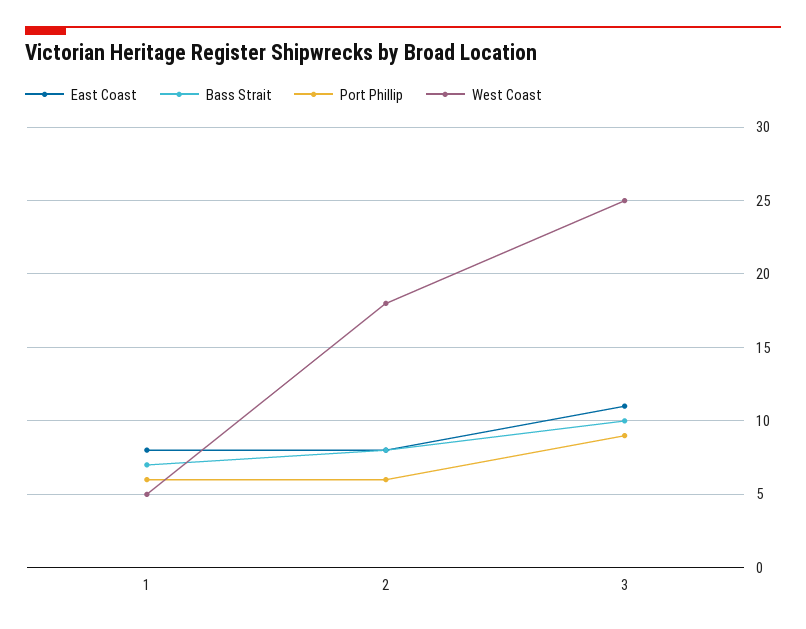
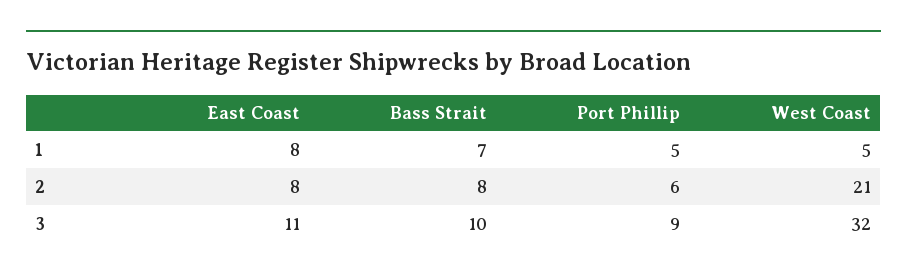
  {
    "East Coast": {
      "1": 8,
      "2": 8,
      "3": 11
    },
    "Bass Strait": {
      "1": 7,
      "2": 8,
      "3": 10
    },
    "Port Phillip": {
-     "1": 6,
+     "1": 5,
      "2": 6,
      "3": 9
    },
    "West Coast": {
      "1": 5,
-     "2": 18,
+     "2": 21,
-     "3": 25
+     "3": 32
    }
  }

